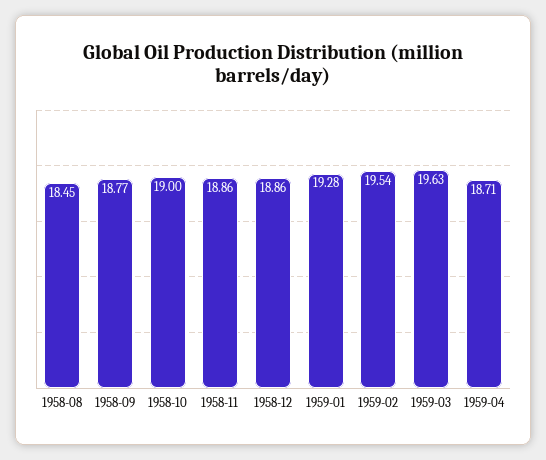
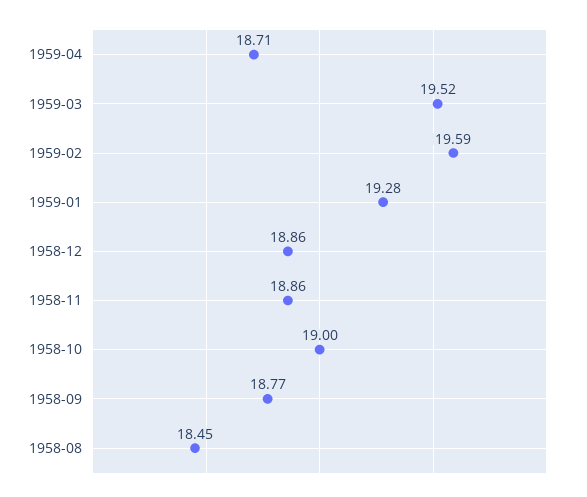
  {
    "1958-08": 18.45,
    "1958-09": 18.77,
    "1958-10": 19,
    "1958-11": 18.86,
    "1958-12": 18.86,
    "1959-01": 19.28,
-   "1959-02": 19.54,
+   "1959-02": 19.59,
-   "1959-03": 19.63,
+   "1959-03": 19.52,
    "1959-04": 18.71
  }

